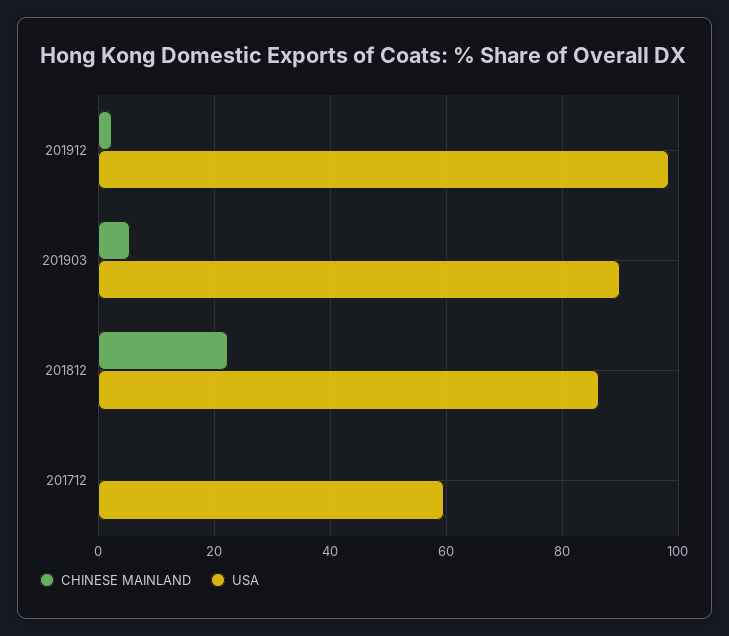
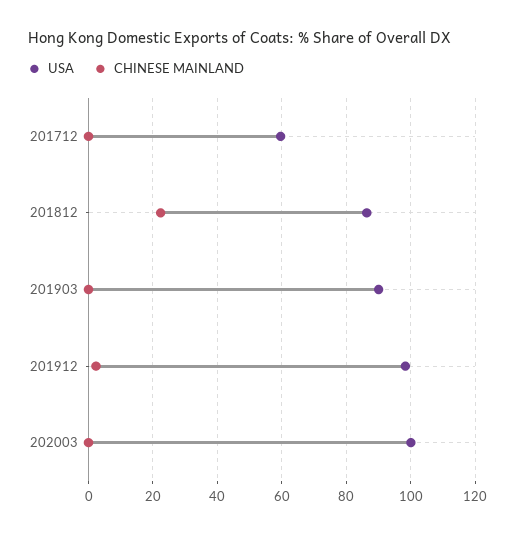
  {
    "CHINESE MAINLAND": {
      "201912": 2,
-     "201903": 6,
+     "201903": 0,
      "201812": 22,
-     "201712": 0
+     "201712": 0,
+     "202003": 0
    },
    "USA": {
      "201912": 98,
      "201903": 90,
      "201812": 86,
-     "201712": 60
+     "201712": 60,
+     "202003": 100
    }
  }

